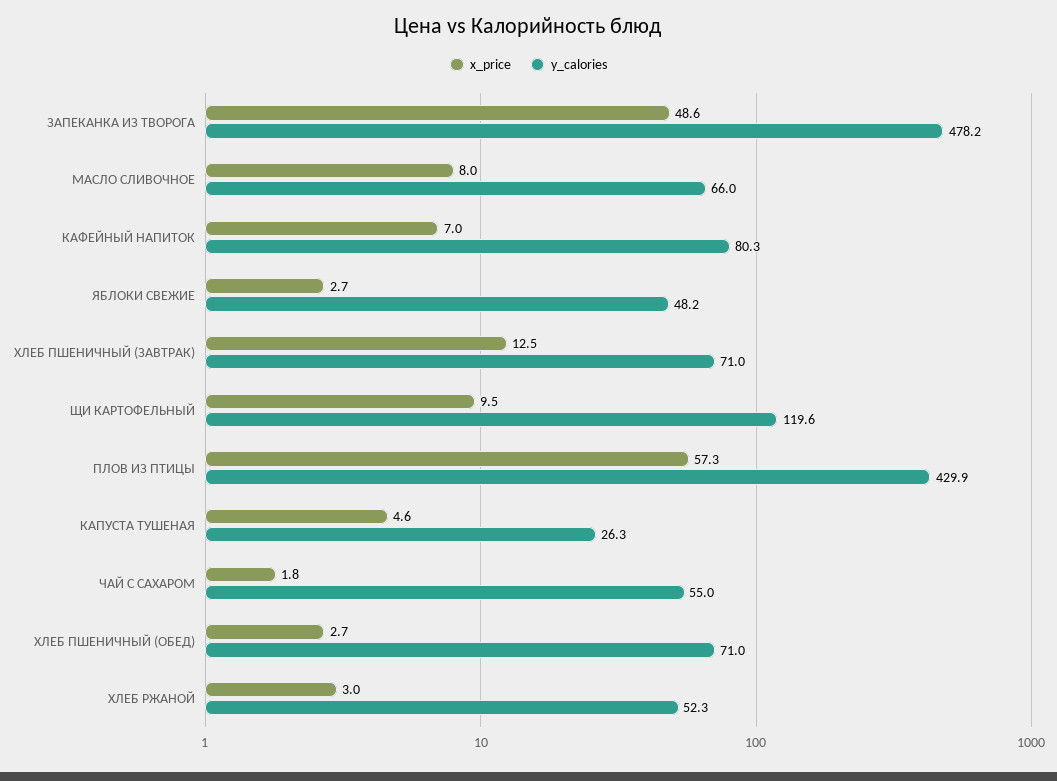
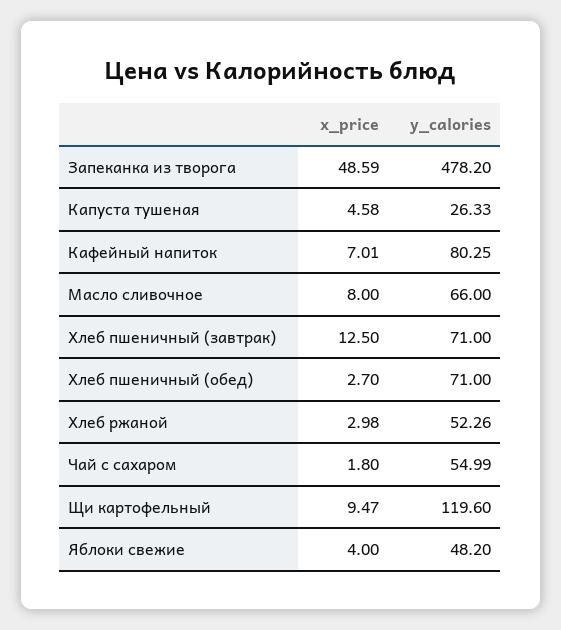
  {
    "x_price": {
      "ЗАПЕКАНКА ИЗ ТВОРОГА": 48.59,
      "МАСЛО СЛИВОЧНОЕ": 8,
      "КАФЕЙНЫЙ НАПИТОК": 7.01,
-     "ЯБЛОКИ СВЕЖИЕ": 2.7,
+     "ЯБЛОКИ СВЕЖИЕ": 4,
      "ХЛЕБ ПШЕНИЧНЫЙ (ЗАВТРАК)": 12.5,
      "ЩИ КАРТОФЕЛЬНЫЙ": 9.47,
-     "ПЛОВ ИЗ ПТИЦЫ": 57.3,
      "КАПУСТА ТУШЕНАЯ": 4.58,
      "ЧАЙ С САХАРОМ": 1.8,
      "ХЛЕБ ПШЕНИЧНЫЙ (ОБЕД)": 2.7,
      "ХЛЕБ РЖАНОЙ": 2.98
    },
    "y_calories": {
      "ЗАПЕКАНКА ИЗ ТВОРОГА": 478.2,
      "МАСЛО СЛИВОЧНОЕ": 66,
      "КАФЕЙНЫЙ НАПИТОК": 80.25,
      "ЯБЛОКИ СВЕЖИЕ": 48.2,
      "ХЛЕБ ПШЕНИЧНЫЙ (ЗАВТРАК)": 71,
      "ЩИ КАРТОФЕЛЬНЫЙ": 119.6,
-     "ПЛОВ ИЗ ПТИЦЫ": 429.9,
      "КАПУСТА ТУШЕНАЯ": 26.33,
      "ЧАЙ С САХАРОМ": 54.99,
      "ХЛЕБ ПШЕНИЧНЫЙ (ОБЕД)": 71,
      "ХЛЕБ РЖАНОЙ": 52.26
    }
  }

